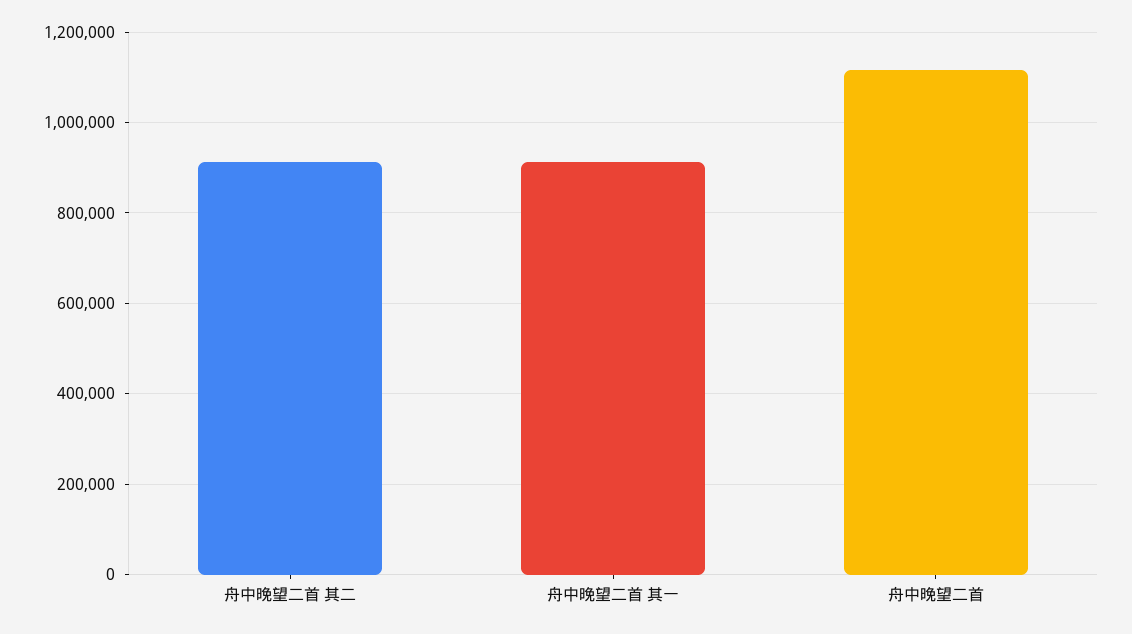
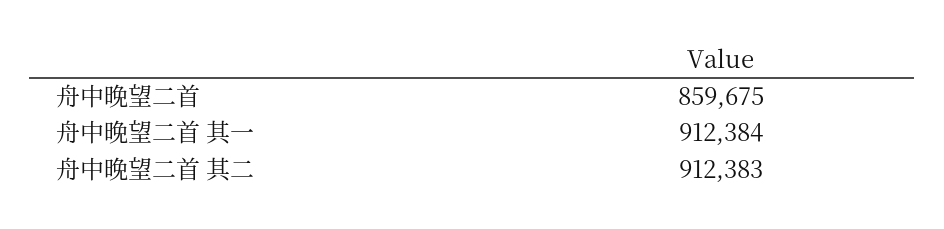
  {
    "舟中晚望二首 其二": 912383,
    "舟中晚望二首 其一": 912384,
-   "舟中晚望二首": 1120000
+   "舟中晚望二首": 859675
  }

